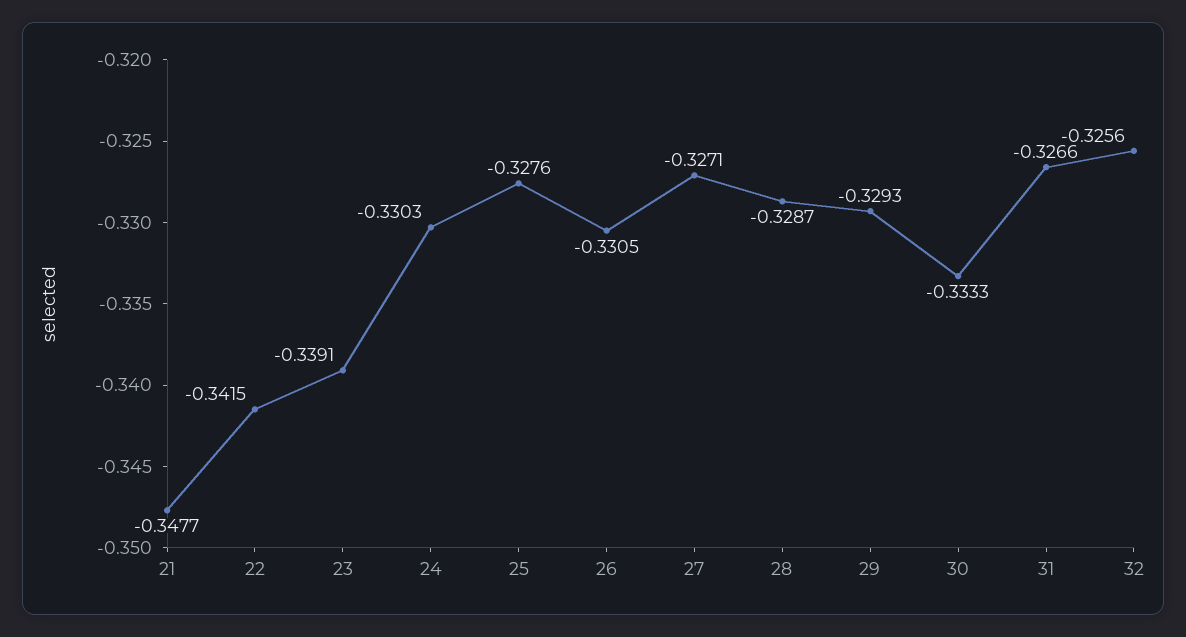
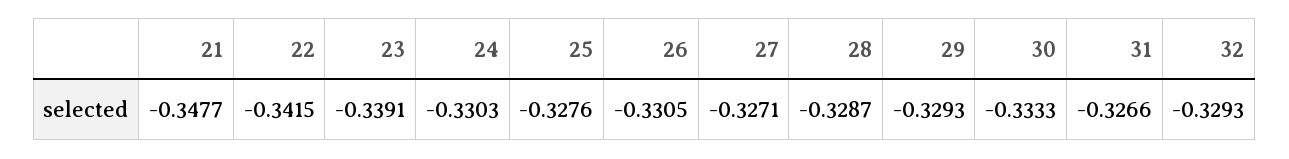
  {
    "21": -0.3477,
    "22": -0.3415,
    "23": -0.3391,
    "24": -0.3303,
    "25": -0.3276,
    "26": -0.3305,
    "27": -0.3271,
    "28": -0.3287,
    "29": -0.3293,
    "30": -0.3333,
    "31": -0.3266,
-   "32": -0.3256
+   "32": -0.3293
  }

